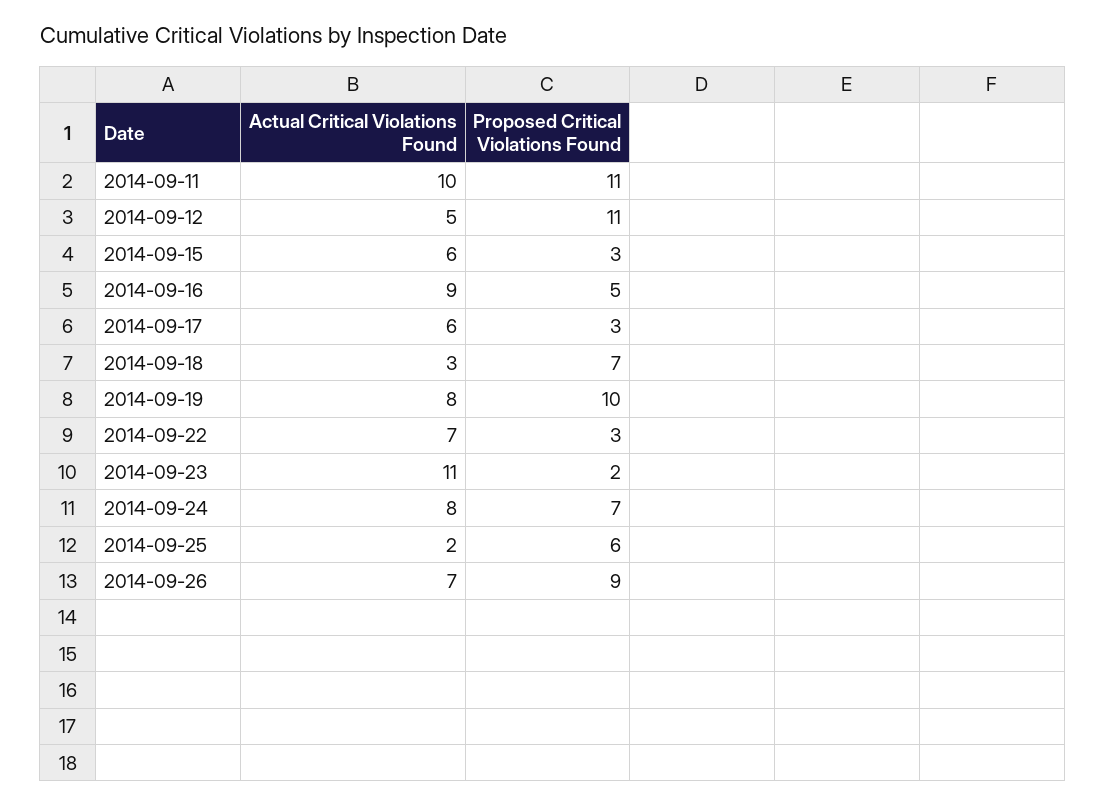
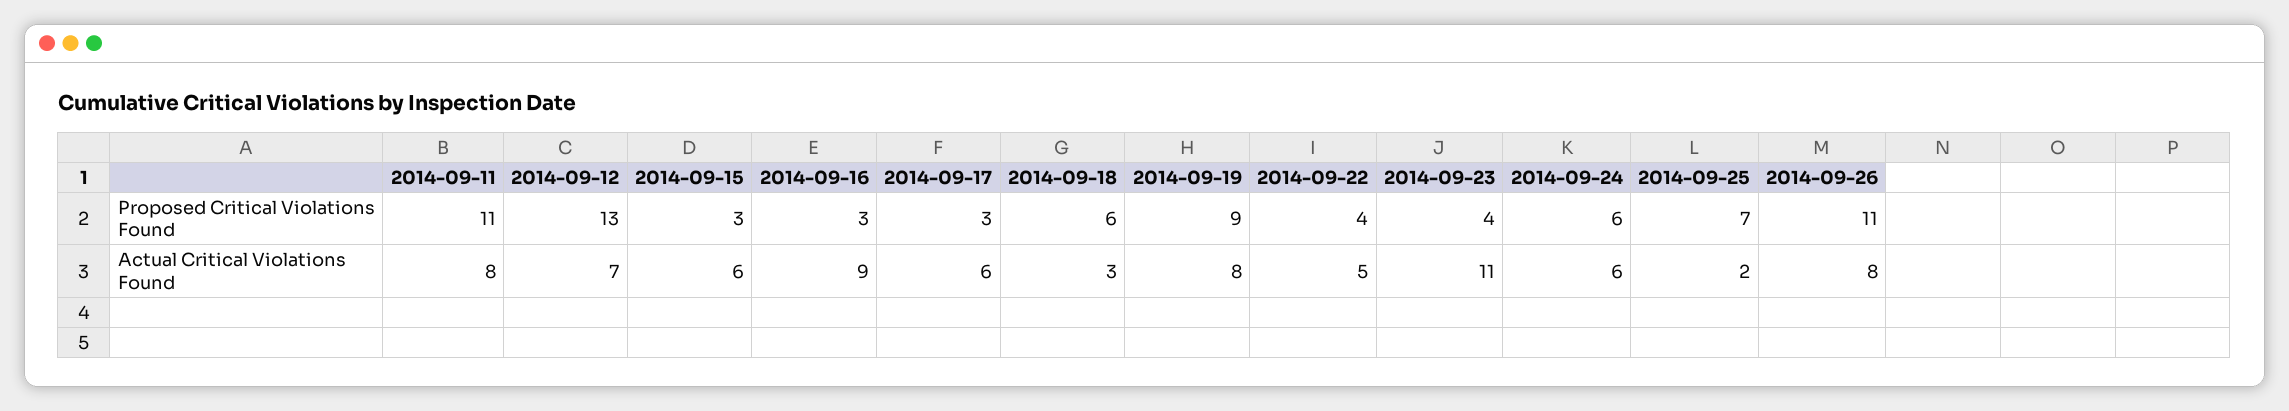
  {
    "Actual Critical Violations Found": {
-     "2014-09-11": 10,
+     "2014-09-11": 8,
-     "2014-09-12": 5,
+     "2014-09-12": 7,
      "2014-09-15": 6,
      "2014-09-16": 9,
      "2014-09-17": 6,
      "2014-09-18": 3,
      "2014-09-19": 8,
-     "2014-09-22": 7,
+     "2014-09-22": 5,
      "2014-09-23": 11,
-     "2014-09-24": 8,
+     "2014-09-24": 6,
      "2014-09-25": 2,
-     "2014-09-26": 7
+     "2014-09-26": 8
    },
    "Proposed Critical Violations Found": {
      "2014-09-11": 11,
-     "2014-09-12": 11,
+     "2014-09-12": 13,
      "2014-09-15": 3,
-     "2014-09-16": 5,
+     "2014-09-16": 3,
      "2014-09-17": 3,
-     "2014-09-18": 7,
+     "2014-09-18": 6,
-     "2014-09-19": 10,
+     "2014-09-19": 9,
-     "2014-09-22": 3,
+     "2014-09-22": 4,
-     "2014-09-23": 2,
+     "2014-09-23": 4,
-     "2014-09-24": 7,
+     "2014-09-24": 6,
-     "2014-09-25": 6,
+     "2014-09-25": 7,
-     "2014-09-26": 9
+     "2014-09-26": 11
    }
  }

